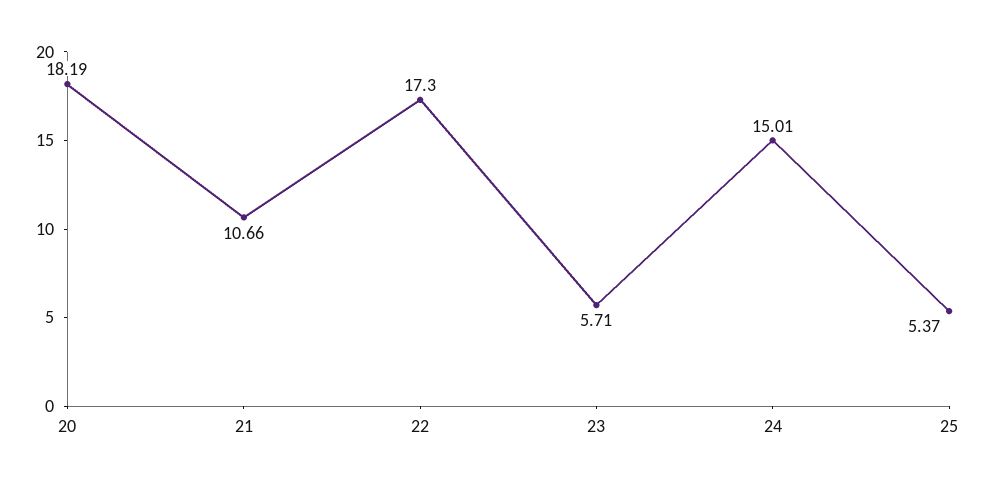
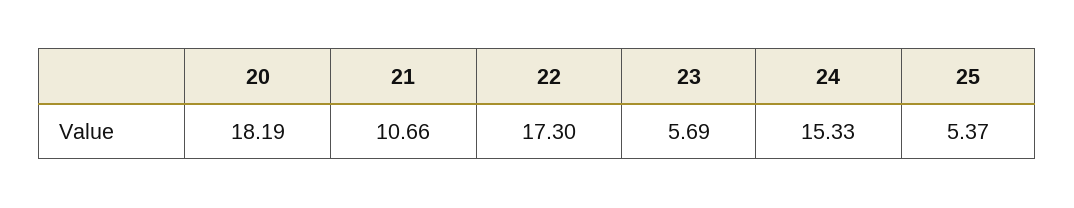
  {
    "20": 18.19,
    "21": 10.66,
    "22": 17.3,
-   "23": 5.71,
+   "23": 5.69,
-   "24": 15.01,
+   "24": 15.33,
    "25": 5.37
  }

